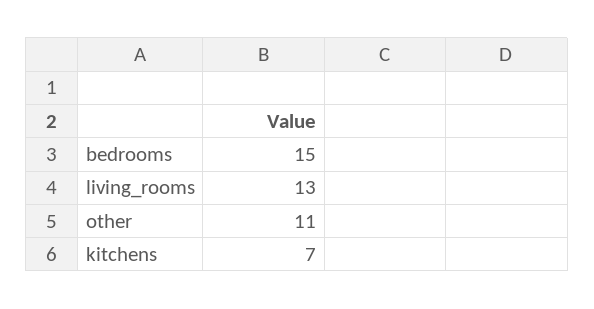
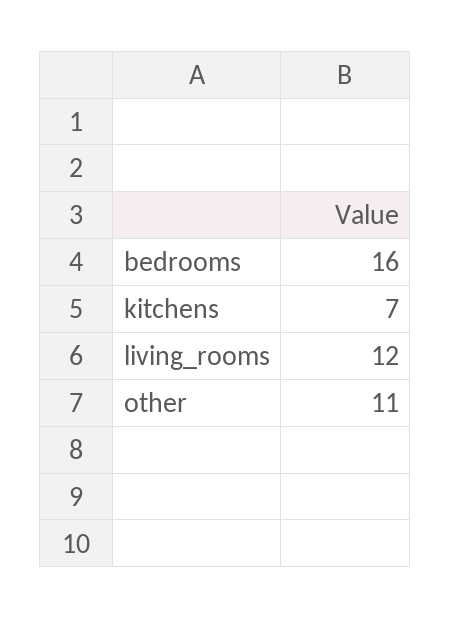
  {
-   "bedrooms": 15,
+   "bedrooms": 16,
-   "living_rooms": 13,
+   "living_rooms": 12,
    "other": 11,
    "kitchens": 7
  }

